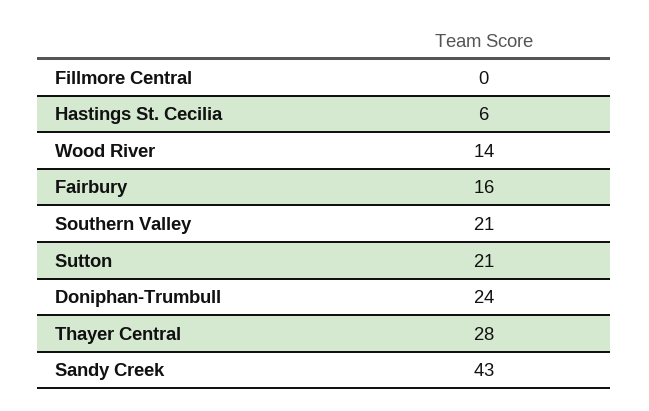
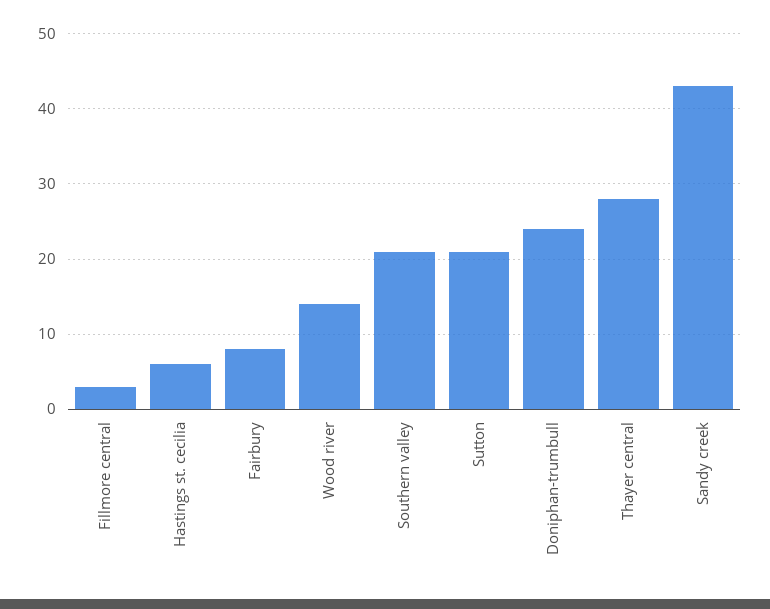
  {
-   "Fillmore Central": 0,
+   "Fillmore Central": 3,
    "Hastings St. Cecilia": 6,
    "Wood River": 14,
-   "Fairbury": 16,
+   "Fairbury": 8,
    "Southern Valley": 21,
    "Sutton": 21,
    "Doniphan-Trumbull": 24,
    "Thayer Central": 28,
    "Sandy Creek": 43
  }

